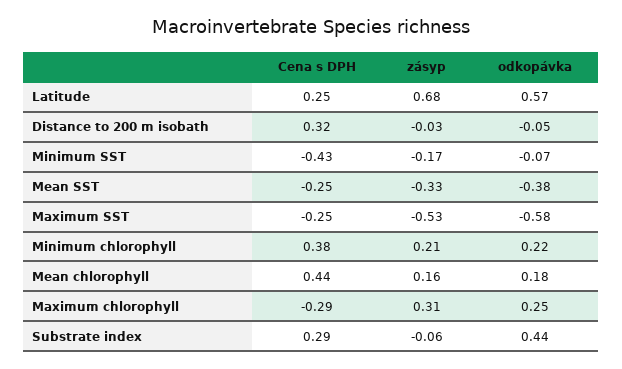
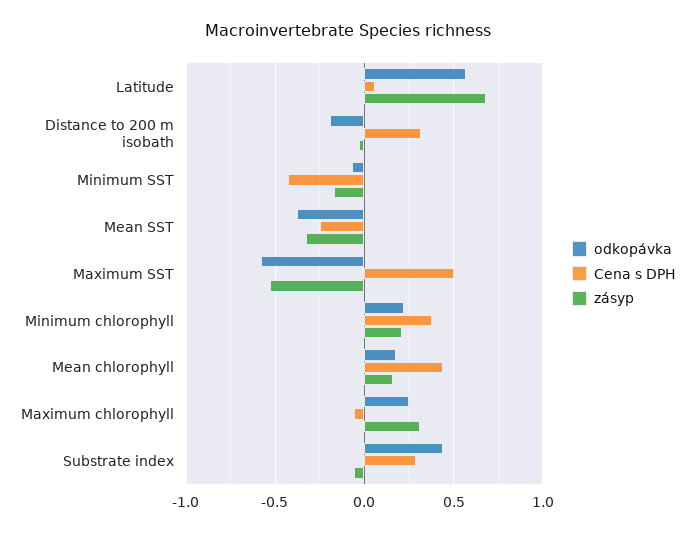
  {
    "Cena s DPH": {
-     "Latitude": 0.25,
+     "Latitude": 0.05,
      "Distance to 200 m isobath": 0.32,
      "Minimum SST": -0.43,
      "Mean SST": -0.25,
-     "Maximum SST": -0.25,
+     "Maximum SST": 0.5,
      "Minimum chlorophyll": 0.38,
      "Mean chlorophyll": 0.44,
-     "Maximum chlorophyll": -0.29,
+     "Maximum chlorophyll": -0.05,
      "Substrate index": 0.29
    },
    "zásyp": {
      "Latitude": 0.68,
      "Distance to 200 m isobath": -0.03,
      "Minimum SST": -0.17,
      "Mean SST": -0.33,
      "Maximum SST": -0.53,
      "Minimum chlorophyll": 0.21,
      "Mean chlorophyll": 0.16,
      "Maximum chlorophyll": 0.31,
      "Substrate index": -0.06
    },
    "odkopávka": {
      "Latitude": 0.57,
-     "Distance to 200 m isobath": -0.05,
+     "Distance to 200 m isobath": -0.2,
      "Minimum SST": -0.07,
      "Mean SST": -0.38,
      "Maximum SST": -0.58,
      "Minimum chlorophyll": 0.22,
      "Mean chlorophyll": 0.18,
      "Maximum chlorophyll": 0.25,
      "Substrate index": 0.44
    }
  }

